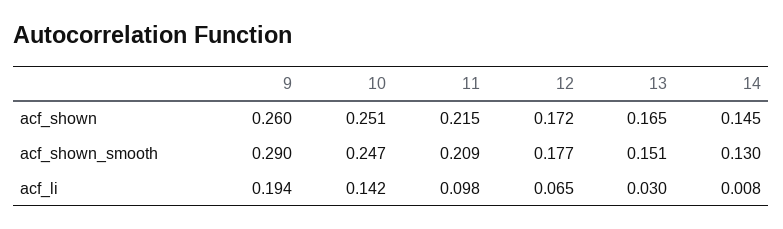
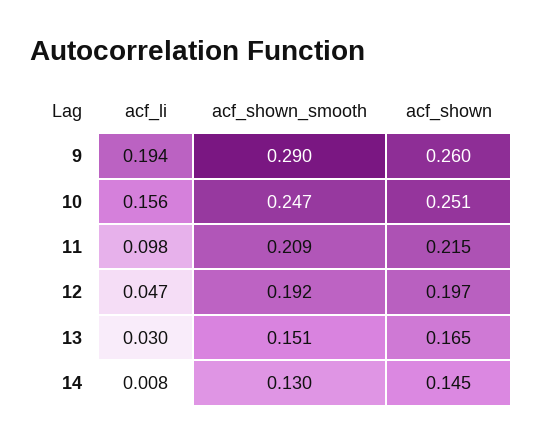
  {
    "9": {
      "acf_shown": 0.26,
      "acf_shown_smooth": 0.29,
      "acf_li": 0.194
    },
    "10": {
      "acf_shown": 0.251,
      "acf_shown_smooth": 0.247,
-     "acf_li": 0.142
+     "acf_li": 0.156
    },
    "11": {
      "acf_shown": 0.215,
      "acf_shown_smooth": 0.209,
      "acf_li": 0.098
    },
    "12": {
-     "acf_shown": 0.172,
+     "acf_shown": 0.197,
-     "acf_shown_smooth": 0.177,
+     "acf_shown_smooth": 0.192,
-     "acf_li": 0.065
+     "acf_li": 0.047
    },
    "13": {
      "acf_shown": 0.165,
      "acf_shown_smooth": 0.151,
      "acf_li": 0.03
    },
    "14": {
      "acf_shown": 0.145,
      "acf_shown_smooth": 0.13,
      "acf_li": 0.008
    }
  }

